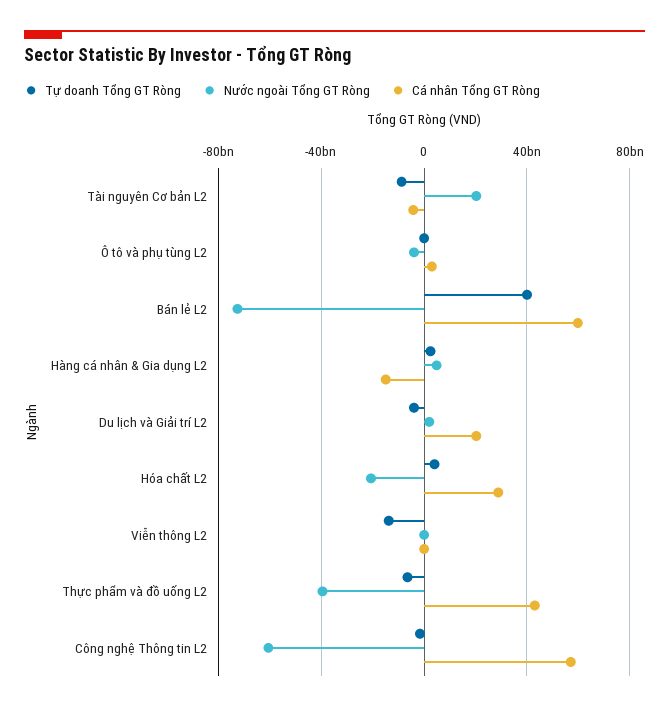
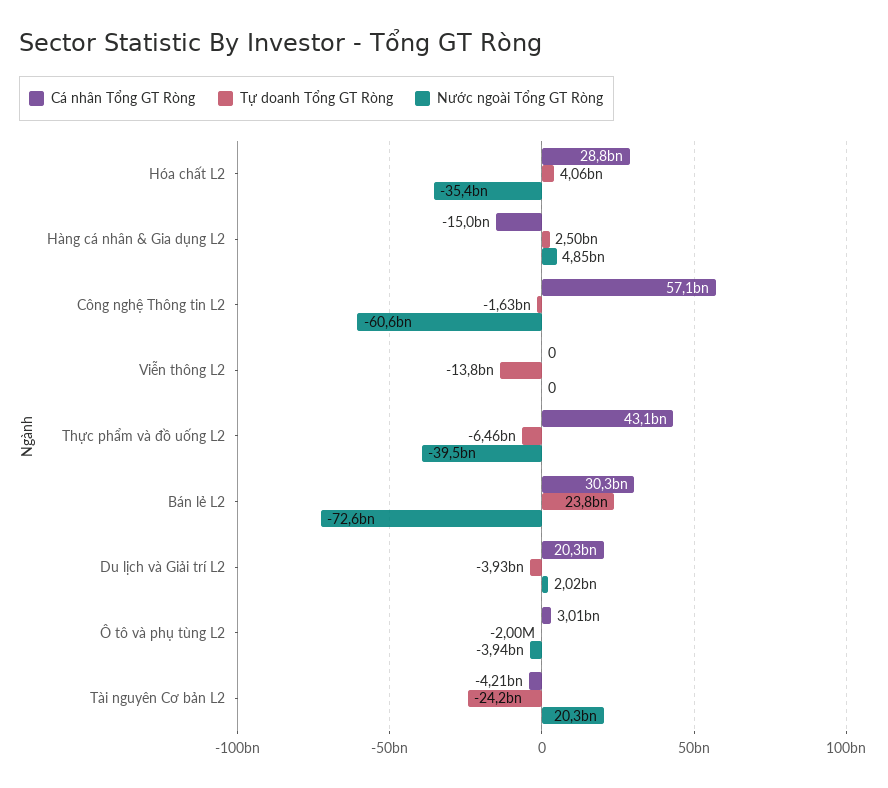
  {
    "Tự doanh Tổng GT Ròng": {
-     "Tài nguyên Cơ bản L2": -10000000000,
+     "Tài nguyên Cơ bản L2": -24200000000,
      "Ô tô và phụ tùng L2": -2000000,
-     "Bán lẻ L2": 40000000000,
+     "Bán lẻ L2": 23800000000,
      "Hàng cá nhân & Gia dụng L2": 2500000000,
      "Du lịch và Giải trí L2": -3930000000,
      "Hóa chất L2": 4060000000,
      "Viễn thông L2": -13800000000,
      "Thực phẩm và đồ uống L2": -6460000000,
      "Công nghệ Thông tin L2": -1630000000
    },
    "Nước ngoài Tổng GT Ròng": {
      "Tài nguyên Cơ bản L2": 20300000000,
      "Ô tô và phụ tùng L2": -3940000000,
      "Bán lẻ L2": -72600000000,
      "Hàng cá nhân & Gia dụng L2": 4850000000,
      "Du lịch và Giải trí L2": 2020000000,
-     "Hóa chất L2": -20000000000,
+     "Hóa chất L2": -35400000000,
      "Viễn thông L2": 0,
      "Thực phẩm và đồ uống L2": -39500000000,
      "Công nghệ Thông tin L2": -60600000000
    },
    "Cá nhân Tổng GT Ròng": {
      "Tài nguyên Cơ bản L2": -4210000000,
      "Ô tô và phụ tùng L2": 3010000000,
-     "Bán lẻ L2": 60000000000,
+     "Bán lẻ L2": 30300000000,
      "Hàng cá nhân & Gia dụng L2": -15000000000,
      "Du lịch và Giải trí L2": 20300000000,
      "Hóa chất L2": 28800000000,
      "Viễn thông L2": 0,
      "Thực phẩm và đồ uống L2": 43100000000,
      "Công nghệ Thông tin L2": 57100000000
    }
  }

